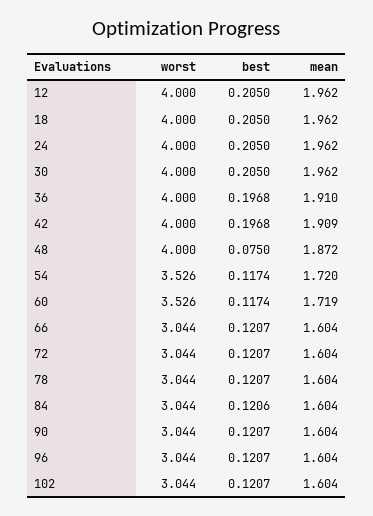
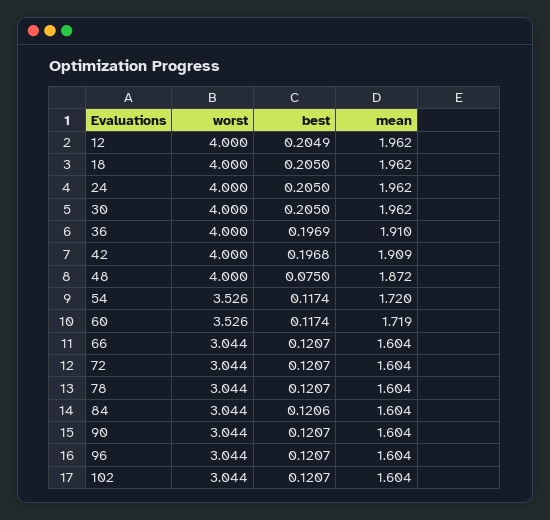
  {
    "worst": {
      "12": 4,
      "18": 4,
      "24": 4,
      "30": 4,
      "36": 4,
      "42": 4,
      "48": 4,
      "54": 3.526,
      "60": 3.526,
      "66": 3.044,
      "72": 3.044,
      "78": 3.044,
      "84": 3.044,
      "90": 3.044,
      "96": 3.044,
      "102": 3.044
    },
    "best": {
-     "12": 0.205,
+     "12": 0.2049,
      "18": 0.205,
      "24": 0.205,
      "30": 0.205,
-     "36": 0.1968,
+     "36": 0.1969,
      "42": 0.1968,
      "48": 0.075,
      "54": 0.1174,
      "60": 0.1174,
      "66": 0.1207,
      "72": 0.1207,
      "78": 0.1207,
      "84": 0.1206,
      "90": 0.1207,
      "96": 0.1207,
      "102": 0.1207
    },
    "mean": {
      "12": 1.962,
      "18": 1.962,
      "24": 1.962,
      "30": 1.962,
      "36": 1.91,
      "42": 1.909,
      "48": 1.872,
      "54": 1.72,
      "60": 1.719,
      "66": 1.604,
      "72": 1.604,
      "78": 1.604,
      "84": 1.604,
      "90": 1.604,
      "96": 1.604,
      "102": 1.604
    }
  }

